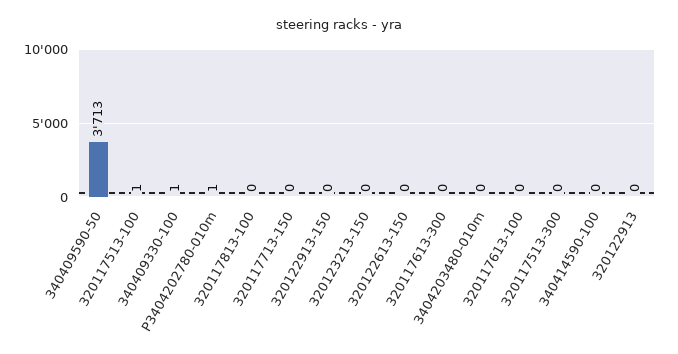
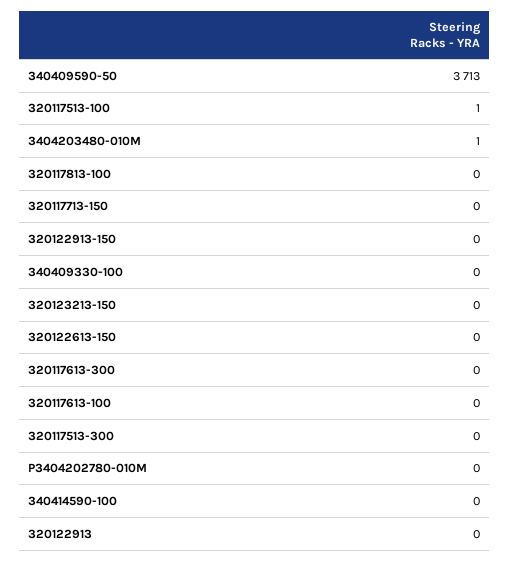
  {
    "340409590-50": 3713,
    "320117513-100": 1,
-   "340409330-100": 1,
+   "340409330-100": 0,
-   "P3404202780-010m": 1,
+   "P3404202780-010m": 0,
    "320117813-100": 0,
    "320117713-150": 0,
    "320122913-150": 0,
    "320123213-150": 0,
    "320122613-150": 0,
    "320117613-300": 0,
-   "3404203480-010m": 0,
+   "3404203480-010m": 1,
    "320117613-100": 0,
    "320117513-300": 0,
    "340414590-100": 0,
    "320122913": 0
  }

